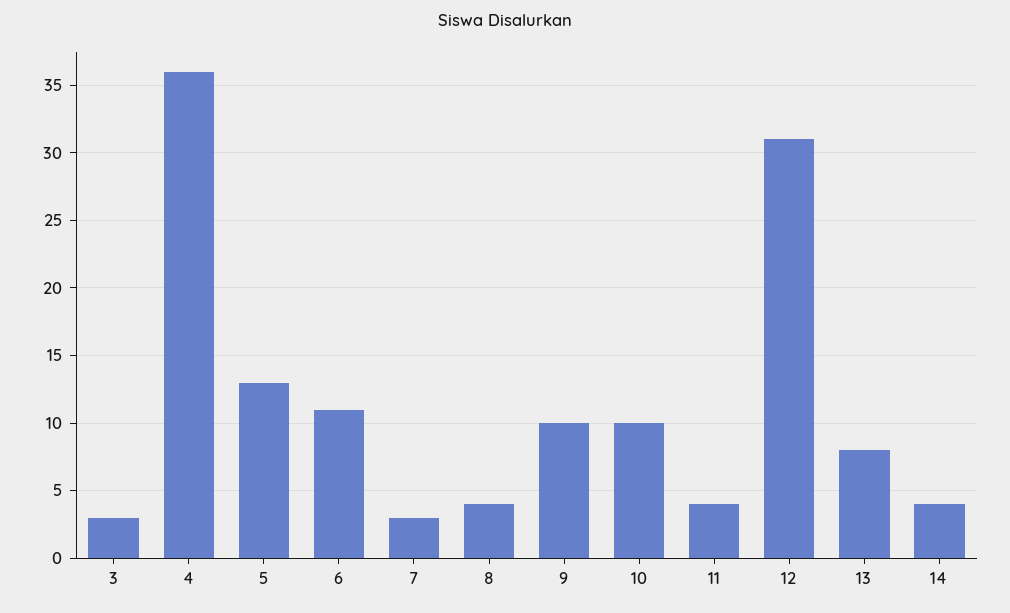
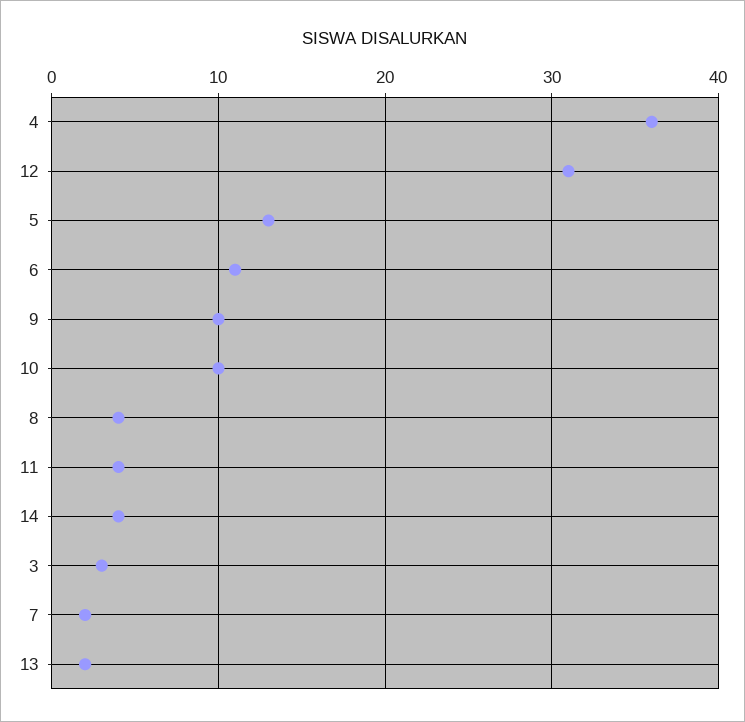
  {
    "3": 3,
    "4": 36,
    "5": 13,
    "6": 11,
-   "7": 3,
+   "7": 2,
    "8": 4,
    "9": 10,
    "10": 10,
    "11": 4,
    "12": 31,
-   "13": 8,
+   "13": 2,
    "14": 4
  }

